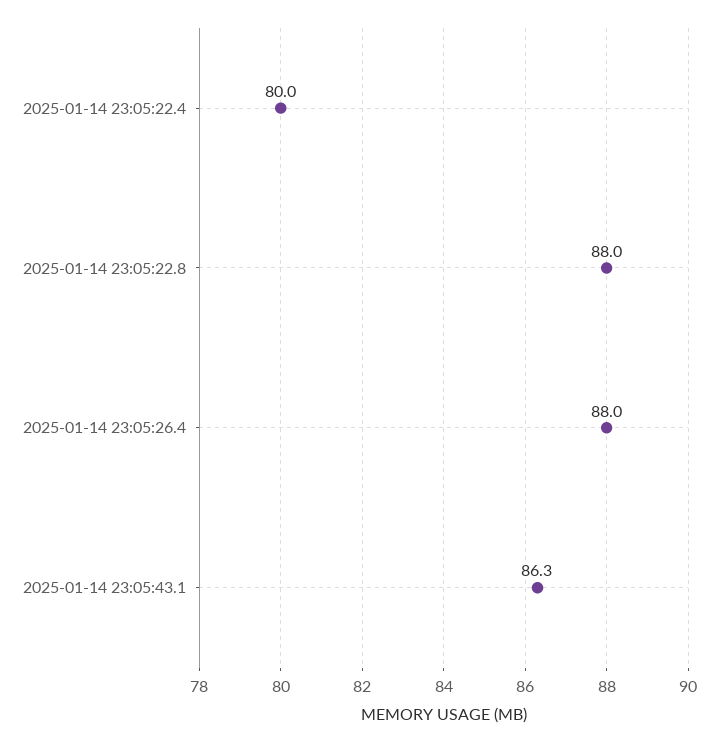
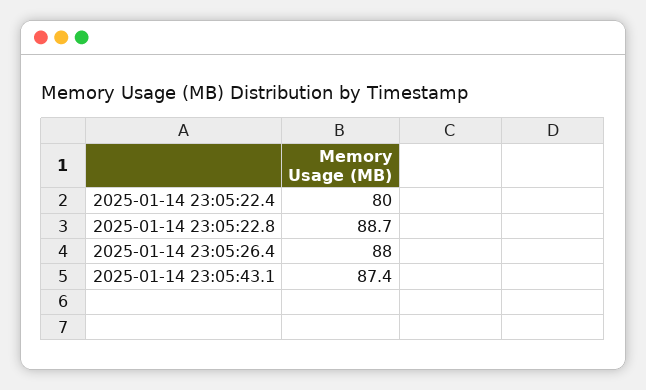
  {
    "2025-01-14 23:05:22.4": 80,
-   "2025-01-14 23:05:22.8": 88,
+   "2025-01-14 23:05:22.8": 88.7,
    "2025-01-14 23:05:26.4": 88,
-   "2025-01-14 23:05:43.1": 86.3
+   "2025-01-14 23:05:43.1": 87.4
  }

